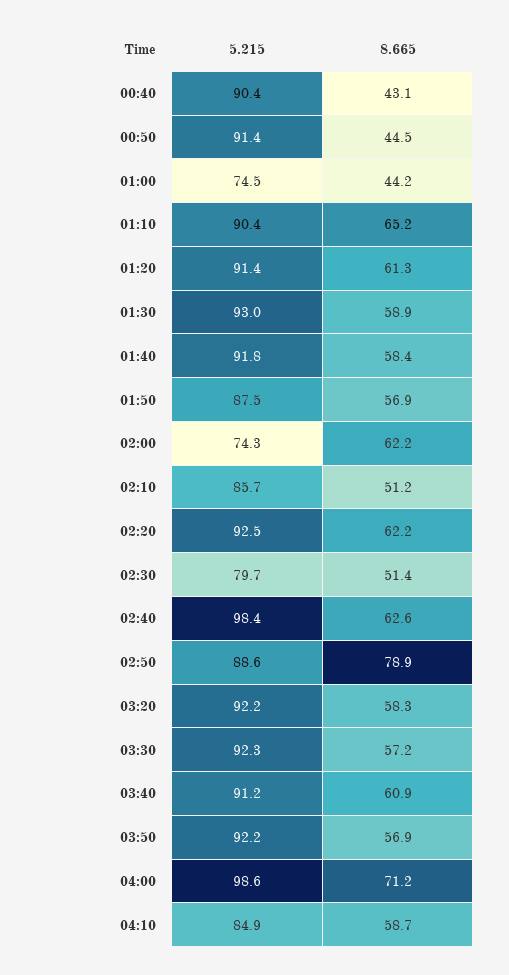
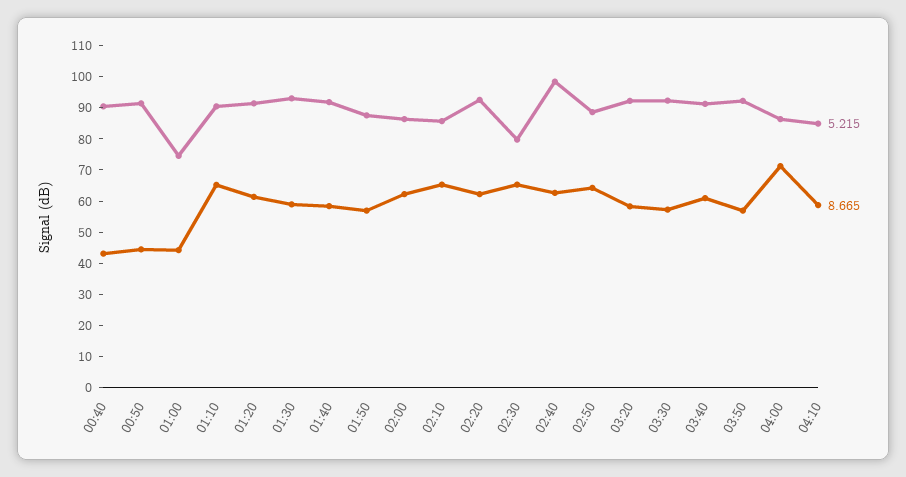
  {
    "5.215": {
      "00:40": 90.4,
      "00:50": 91.4,
      "01:00": 74.5,
      "01:10": 90.4,
      "01:20": 91.4,
      "01:30": 93,
      "01:40": 91.8,
      "01:50": 87.5,
-     "02:00": 74.3,
+     "02:00": 85,
      "02:10": 85.7,
      "02:20": 92.5,
      "02:30": 79.7,
      "02:40": 98.4,
      "02:50": 88.6,
      "03:20": 92.2,
      "03:30": 92.3,
      "03:40": 91.2,
      "03:50": 92.2,
-     "04:00": 98.6,
+     "04:00": 85,
      "04:10": 84.9
    },
    "8.665": {
      "00:40": 43.1,
      "00:50": 44.5,
      "01:00": 44.2,
      "01:10": 65.2,
      "01:20": 61.3,
      "01:30": 58.9,
      "01:40": 58.4,
      "01:50": 56.9,
      "02:00": 62.2,
-     "02:10": 51.2,
+     "02:10": 65,
      "02:20": 62.2,
-     "02:30": 51.4,
+     "02:30": 65,
      "02:40": 62.6,
-     "02:50": 78.9,
+     "02:50": 65,
      "03:20": 58.3,
      "03:30": 57.2,
      "03:40": 60.9,
      "03:50": 56.9,
      "04:00": 71.2,
      "04:10": 58.7
    }
  }

